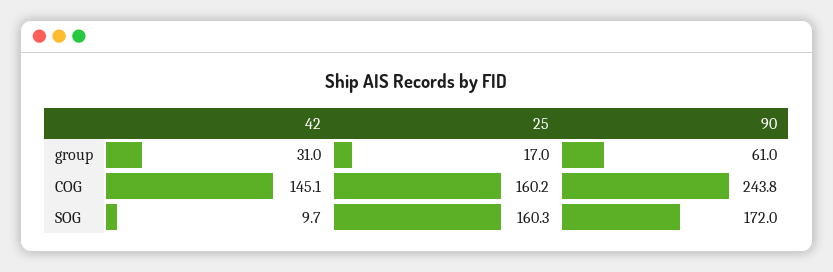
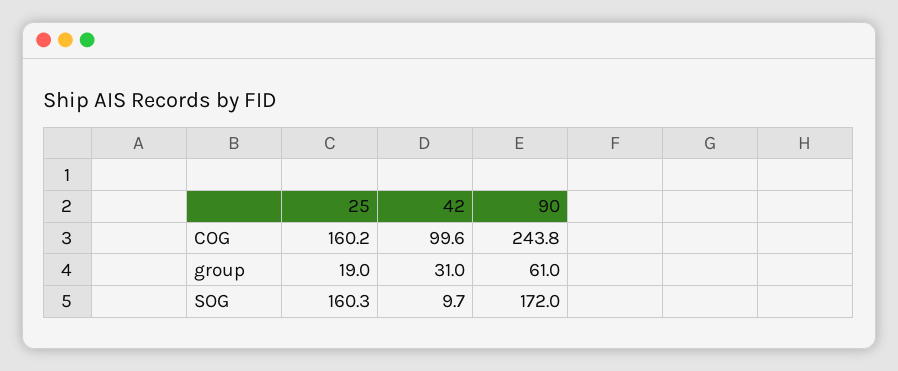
  {
    "42": {
      "group": 31,
-     "COG": 145.1,
+     "COG": 99.6,
      "SOG": 9.7
    },
    "25": {
-     "group": 17,
+     "group": 19,
      "COG": 160.2,
      "SOG": 160.3
    },
    "90": {
      "group": 61,
      "COG": 243.8,
      "SOG": 172
    }
  }

